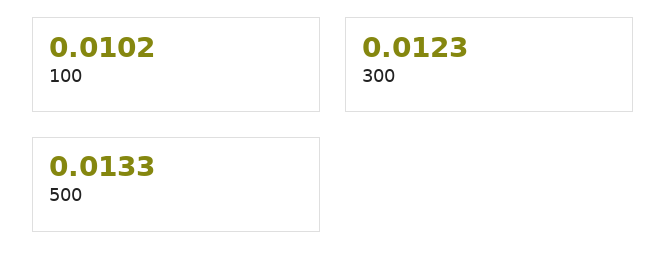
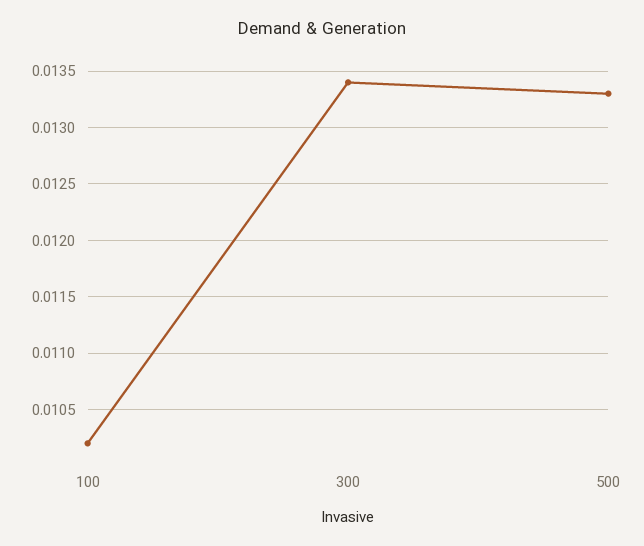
  {
    "100": 0.0102,
-   "300": 0.0123,
+   "300": 0.0134,
    "500": 0.0133
  }

